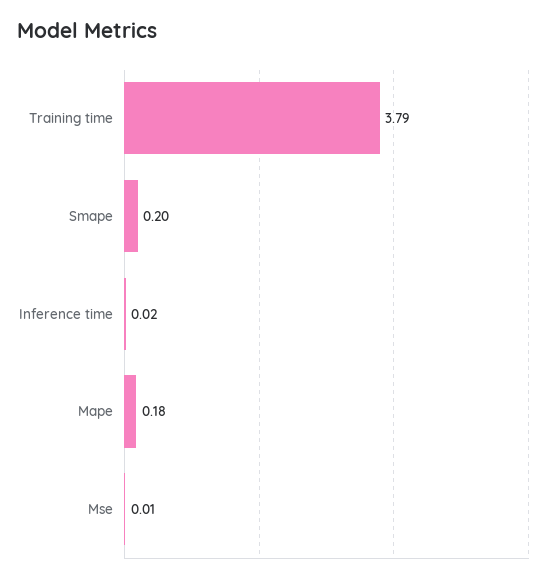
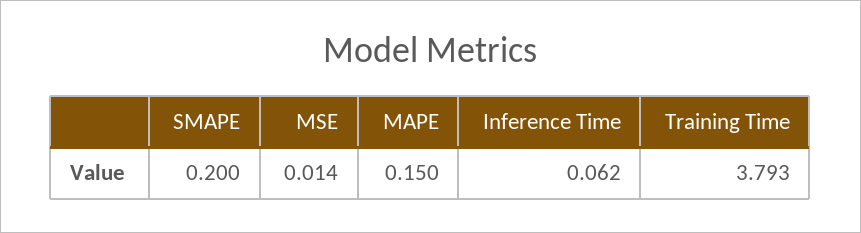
  {
    "Training time": 3.793,
    "Smape": 0.2,
-   "Inference time": 0.02,
+   "Inference time": 0.062,
-   "Mape": 0.18,
+   "Mape": 0.15,
    "Mse": 0.014
  }

